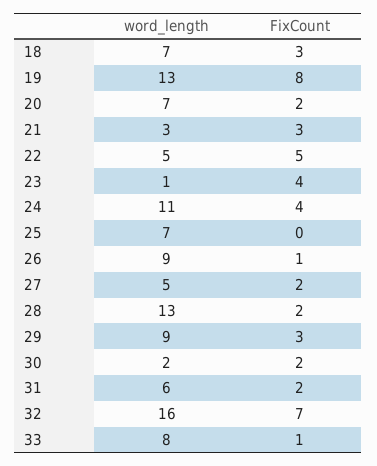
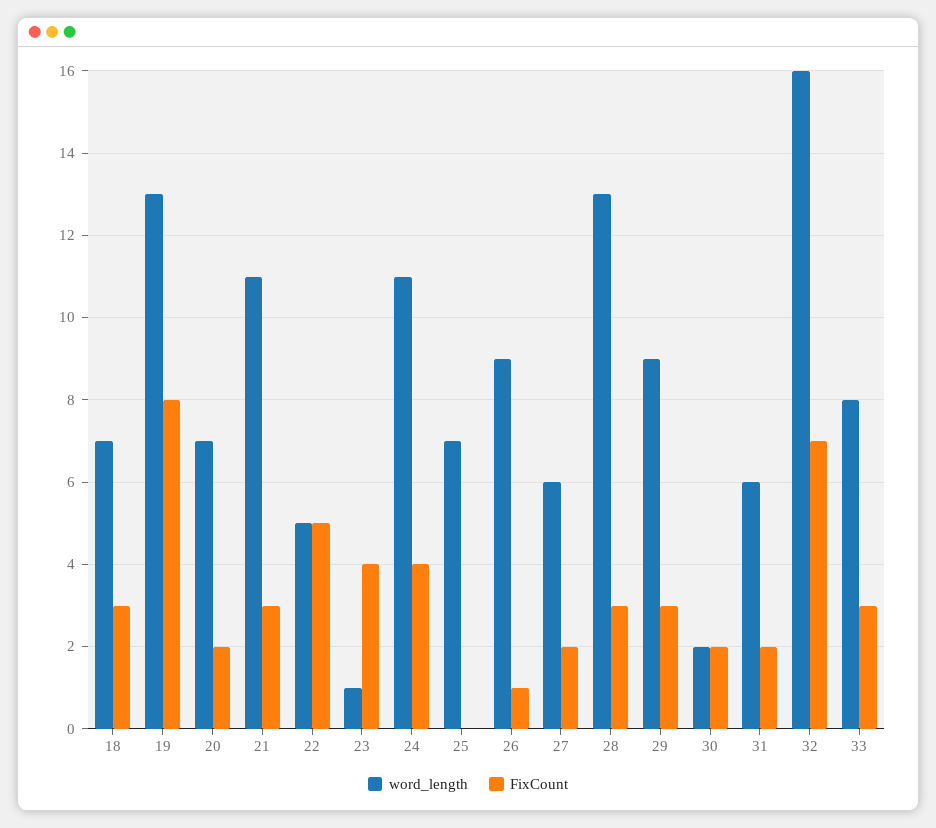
  {
    "word_length": {
      "18": 7,
      "19": 13,
      "20": 7,
-     "21": 3,
+     "21": 11,
      "22": 5,
      "23": 1,
      "24": 11,
      "25": 7,
      "26": 9,
-     "27": 5,
+     "27": 6,
      "28": 13,
      "29": 9,
      "30": 2,
      "31": 6,
      "32": 16,
      "33": 8
    },
    "FixCount": {
      "18": 3,
      "19": 8,
      "20": 2,
      "21": 3,
      "22": 5,
      "23": 4,
      "24": 4,
      "25": 0,
      "26": 1,
      "27": 2,
-     "28": 2,
+     "28": 3,
      "29": 3,
      "30": 2,
      "31": 2,
      "32": 7,
-     "33": 1
+     "33": 3
    }
  }

